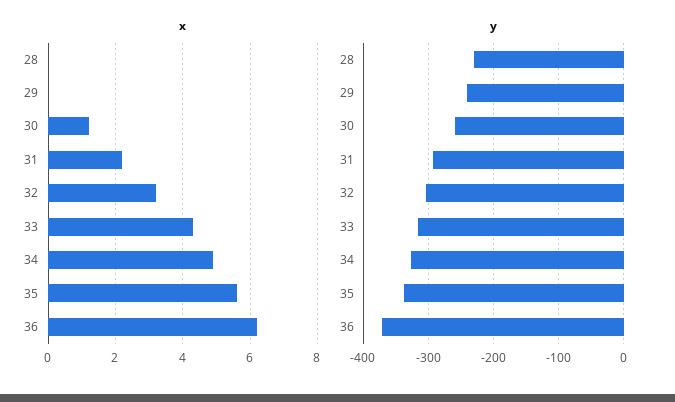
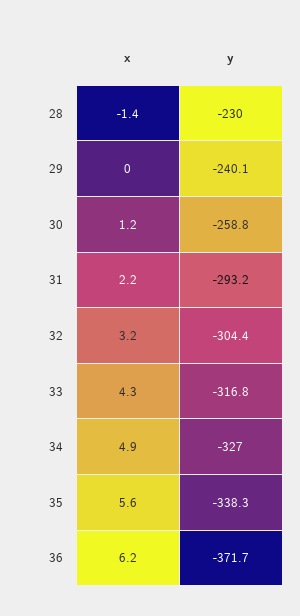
  {
    "x": {
-     "28": 0,
+     "28": -1.4,
      "29": 0,
      "30": 1.2,
      "31": 2.2,
      "32": 3.2,
      "33": 4.3,
      "34": 4.9,
      "35": 5.6,
      "36": 6.2
    },
    "y": {
      "28": -230,
      "29": -240.1,
      "30": -258.8,
      "31": -293.2,
      "32": -304.4,
      "33": -316.8,
      "34": -327,
      "35": -338.3,
      "36": -371.7
    }
  }

